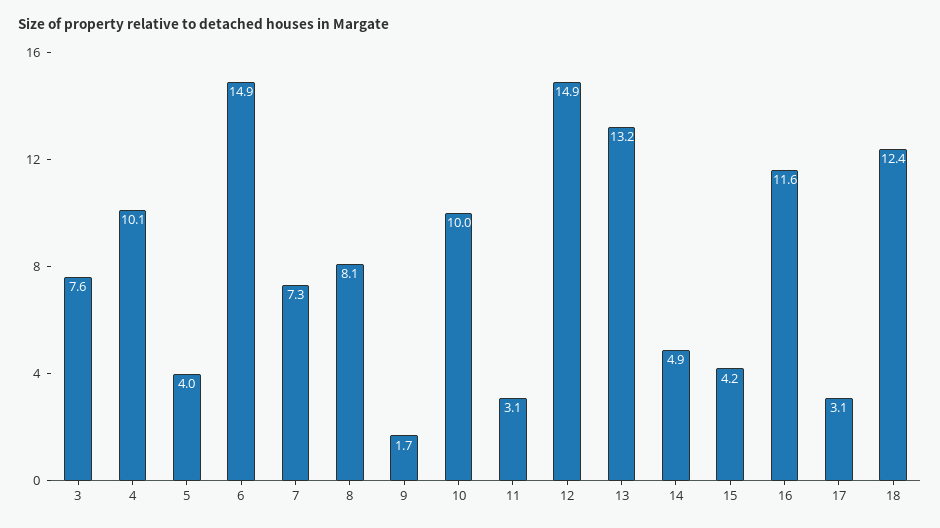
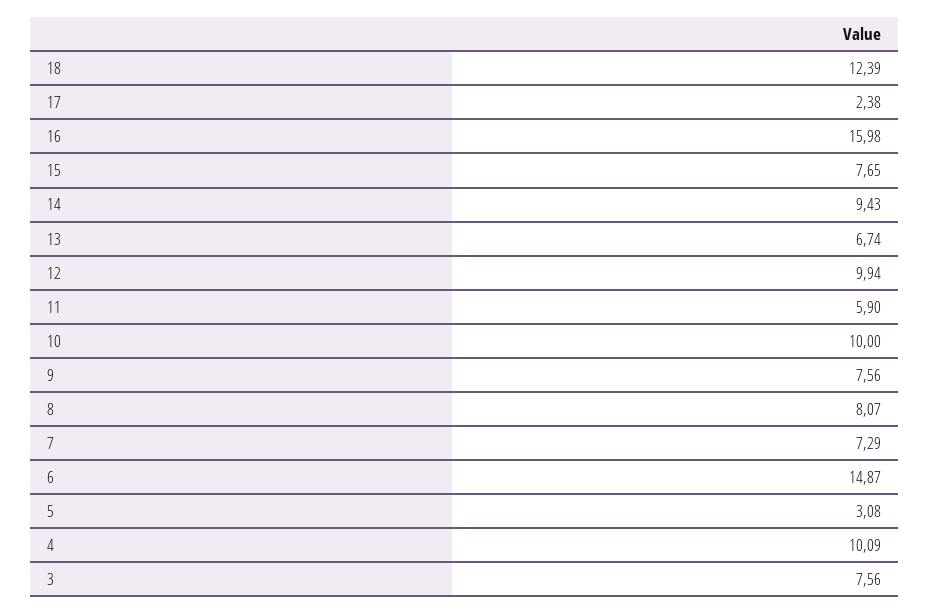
  {
    "3": 7.56,
    "4": 10.09,
-   "5": 4,
+   "5": 3.08,
    "6": 14.87,
    "7": 7.29,
    "8": 8.07,
-   "9": 1.7,
+   "9": 7.56,
    "10": 10,
-   "11": 3.1,
+   "11": 5.9,
-   "12": 14.9,
+   "12": 9.94,
-   "13": 13.2,
+   "13": 6.74,
-   "14": 4.9,
+   "14": 9.43,
-   "15": 4.2,
+   "15": 7.65,
-   "16": 11.6,
+   "16": 15.98,
-   "17": 3.1,
+   "17": 2.38,
    "18": 12.39
  }

